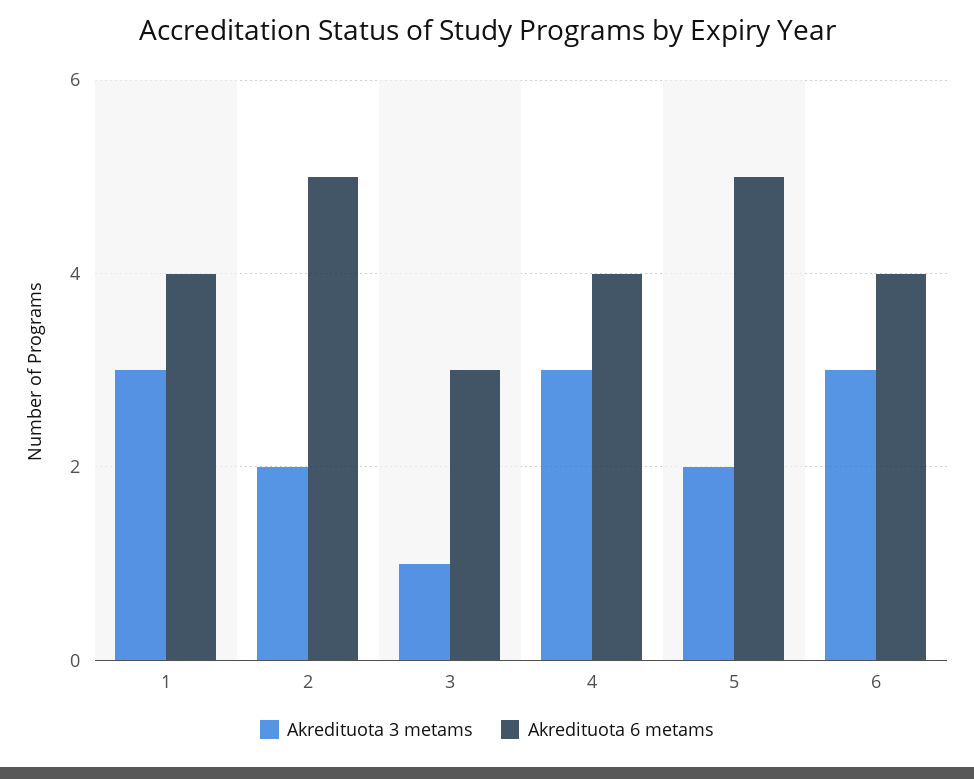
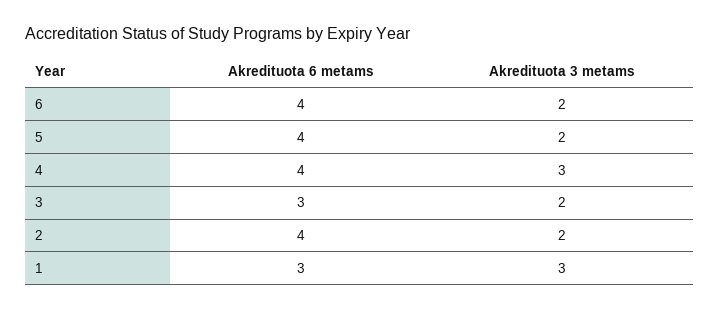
  {
    "Akredituota 3 metams": {
      "1": 3,
      "2": 2,
-     "3": 1,
+     "3": 2,
      "4": 3,
      "5": 2,
-     "6": 3
+     "6": 2
    },
    "Akredituota 6 metams": {
-     "1": 4,
+     "1": 3,
-     "2": 5,
+     "2": 4,
      "3": 3,
      "4": 4,
-     "5": 5,
+     "5": 4,
      "6": 4
    }
  }

